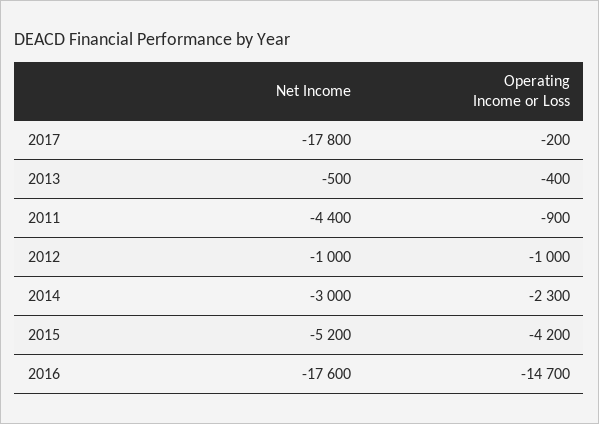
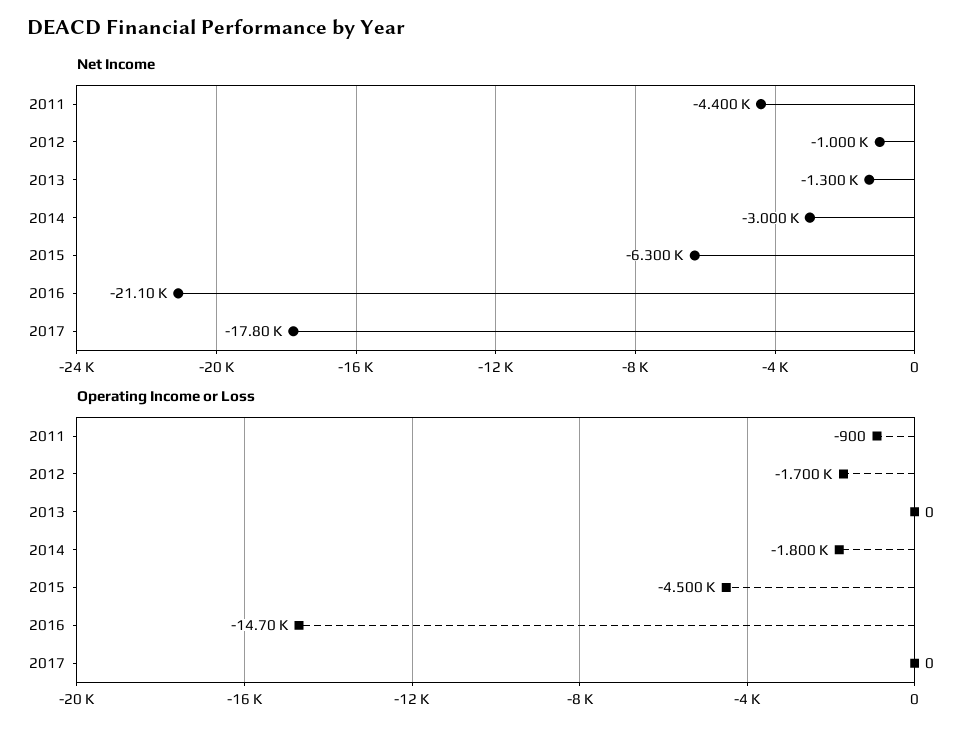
  {
    "Net Income": {
      "2017": -17800,
-     "2013": -500,
+     "2013": -1300,
      "2011": -4400,
      "2012": -1000,
      "2014": -3000,
-     "2015": -5200,
+     "2015": -6300,
-     "2016": -17600
+     "2016": -21100
    },
    "Operating Income or Loss": {
-     "2017": -200,
+     "2017": 0,
-     "2013": -400,
+     "2013": 0,
      "2011": -900,
-     "2012": -1000,
+     "2012": -1700,
-     "2014": -2300,
+     "2014": -1800,
-     "2015": -4200,
+     "2015": -4500,
      "2016": -14700
    }
  }

